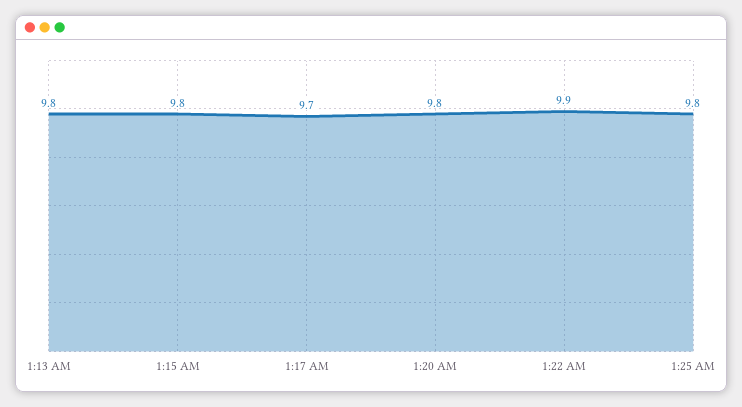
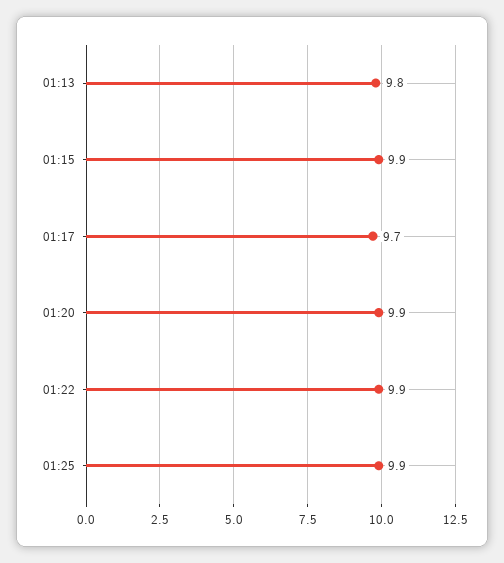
  {
    "1:13 AM": 9.8,
-   "1:15 AM": 9.8,
+   "1:15 AM": 9.9,
    "1:17 AM": 9.7,
-   "1:20 AM": 9.8,
+   "1:20 AM": 9.9,
    "1:22 AM": 9.9,
-   "1:25 AM": 9.8
+   "1:25 AM": 9.9
  }

